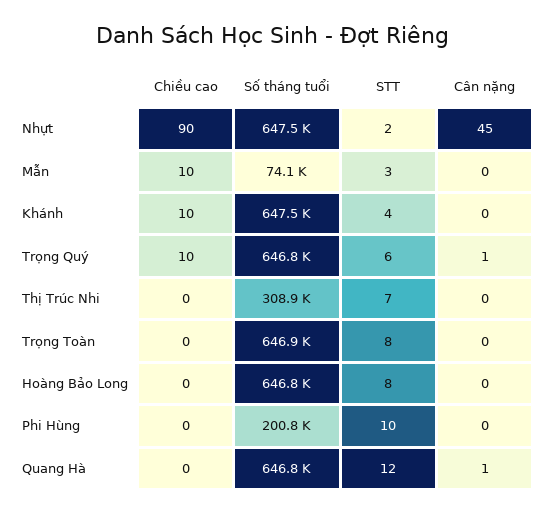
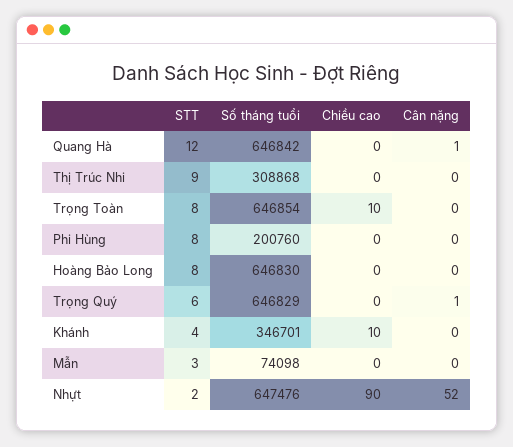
  {
    "Chiều cao": {
      "Nhựt": 90,
-     "Mẫn": 10,
+     "Mẫn": 0,
      "Khánh": 10,
-     "Trọng Quý": 10,
+     "Trọng Quý": 0,
      "Thị Trúc Nhi": 0,
-     "Trọng Toàn": 0,
+     "Trọng Toàn": 10,
      "Hoàng Bảo Long": 0,
      "Phi Hùng": 0,
      "Quang Hà": 0
    },
    "Số tháng tuổi": {
      "Nhựt": 647476,
      "Mẫn": 74098,
-     "Khánh": 647500,
+     "Khánh": 346701,
      "Trọng Quý": 646829,
      "Thị Trúc Nhi": 308868,
      "Trọng Toàn": 646854,
      "Hoàng Bảo Long": 646830,
      "Phi Hùng": 200760,
      "Quang Hà": 646842
    },
    "STT": {
      "Nhựt": 2,
      "Mẫn": 3,
      "Khánh": 4,
      "Trọng Quý": 6,
-     "Thị Trúc Nhi": 7,
+     "Thị Trúc Nhi": 9,
      "Trọng Toàn": 8,
      "Hoàng Bảo Long": 8,
-     "Phi Hùng": 10,
+     "Phi Hùng": 8,
      "Quang Hà": 12
    },
    "Cân nặng": {
-     "Nhựt": 45,
+     "Nhựt": 52,
      "Mẫn": 0,
      "Khánh": 0,
      "Trọng Quý": 1,
      "Thị Trúc Nhi": 0,
      "Trọng Toàn": 0,
      "Hoàng Bảo Long": 0,
      "Phi Hùng": 0,
      "Quang Hà": 1
    }
  }

